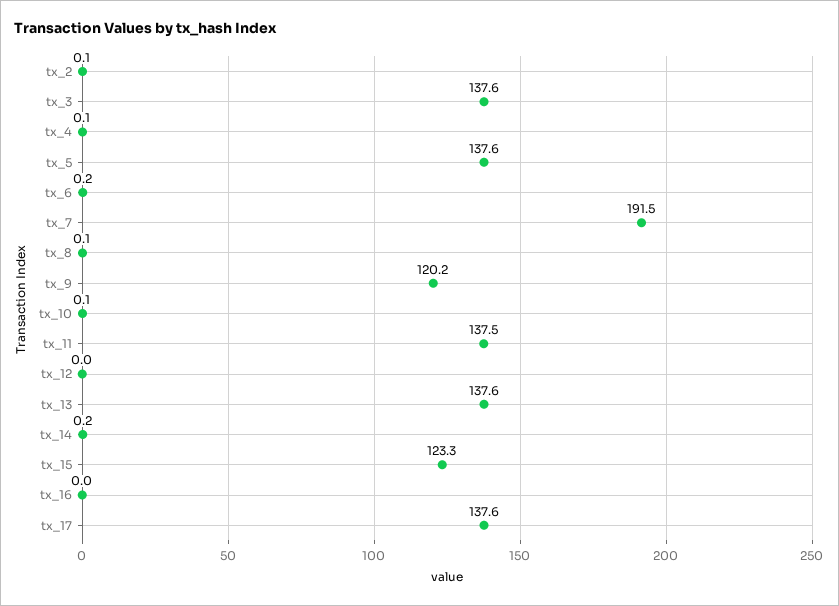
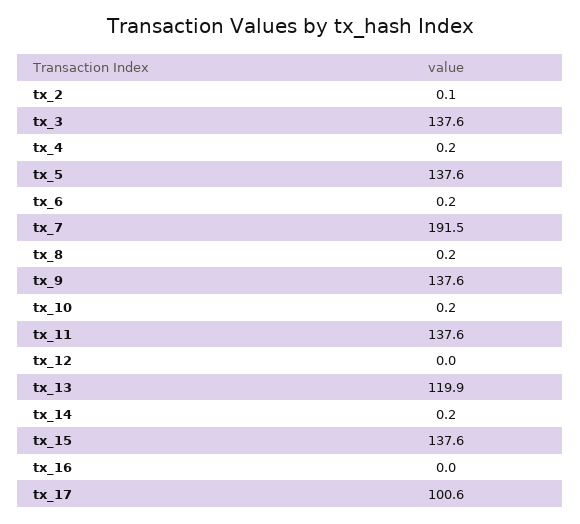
  {
    "tx_2": 0.1,
    "tx_3": 137.6,
-   "tx_4": 0.1,
+   "tx_4": 0.2,
    "tx_5": 137.6,
    "tx_6": 0.2,
    "tx_7": 191.5,
-   "tx_8": 0.1,
+   "tx_8": 0.2,
-   "tx_9": 120.2,
+   "tx_9": 137.6,
-   "tx_10": 0.1,
+   "tx_10": 0.2,
-   "tx_11": 137.5,
+   "tx_11": 137.6,
    "tx_12": 0,
-   "tx_13": 137.6,
+   "tx_13": 119.9,
    "tx_14": 0.2,
-   "tx_15": 123.3,
+   "tx_15": 137.6,
    "tx_16": 0,
-   "tx_17": 137.6
+   "tx_17": 100.6
  }

